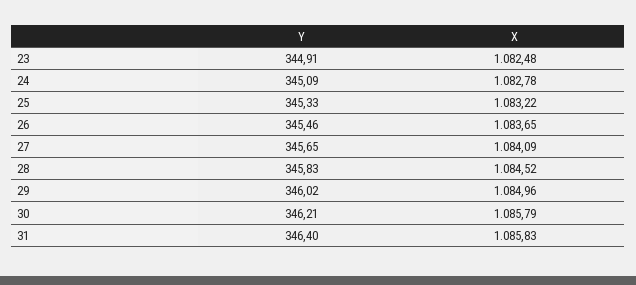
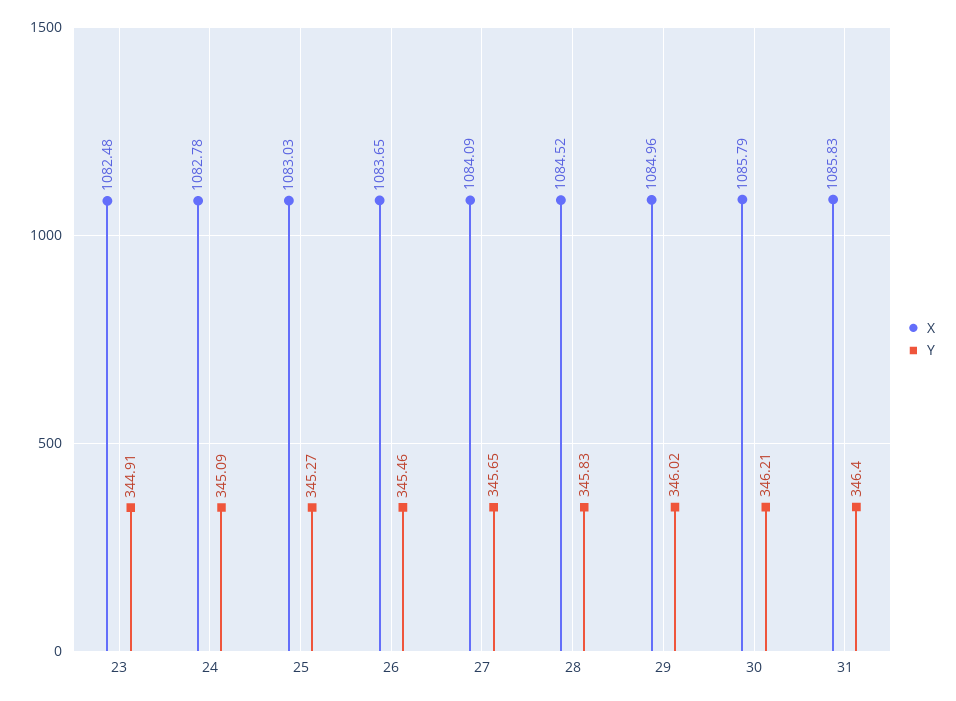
  {
    "Y": {
      "23": 344.91,
      "24": 345.09,
-     "25": 345.33,
+     "25": 345.27,
      "26": 345.46,
      "27": 345.65,
      "28": 345.83,
      "29": 346.02,
      "30": 346.21,
      "31": 346.4
    },
    "X": {
      "23": 1082.48,
      "24": 1082.78,
-     "25": 1083.22,
+     "25": 1083.03,
      "26": 1083.65,
      "27": 1084.09,
      "28": 1084.52,
      "29": 1084.96,
      "30": 1085.79,
      "31": 1085.83
    }
  }

